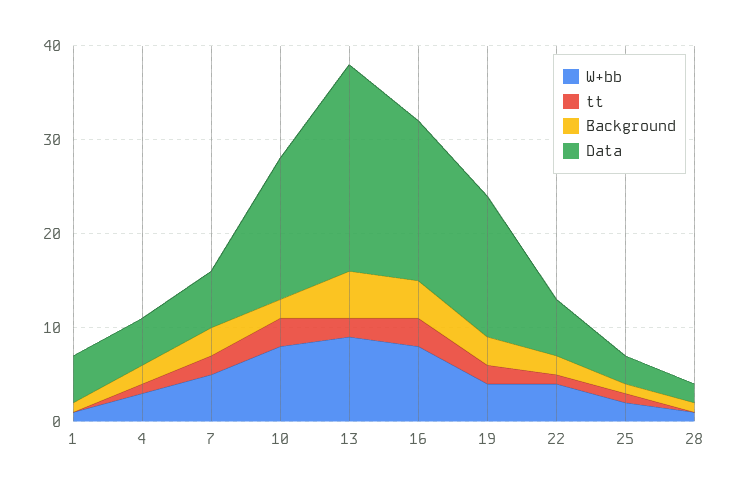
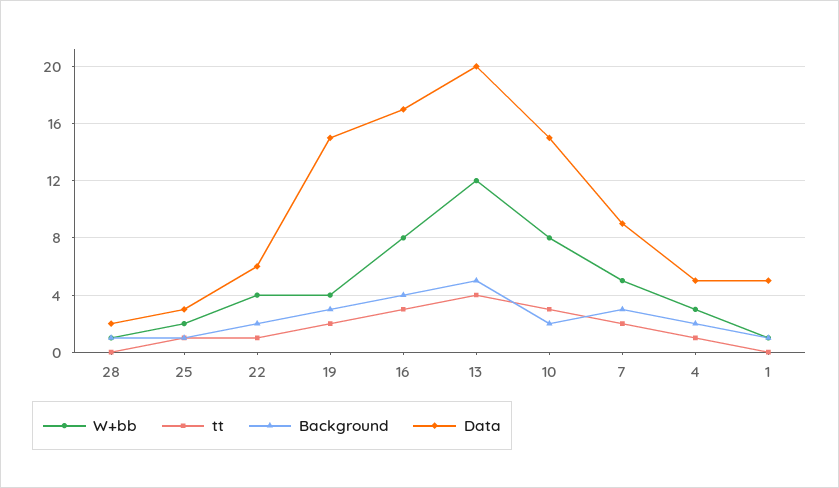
  {
    "W+bb": {
      "1": 1,
      "4": 3,
      "7": 5,
      "10": 8,
-     "13": 9,
+     "13": 12,
      "16": 8,
      "19": 4,
      "22": 4,
      "25": 2,
      "28": 1
    },
    "tt": {
      "1": 0,
      "4": 1,
      "7": 2,
      "10": 3,
-     "13": 2,
+     "13": 4,
      "16": 3,
      "19": 2,
      "22": 1,
      "25": 1,
      "28": 0
    },
    "Background": {
      "1": 1,
      "4": 2,
      "7": 3,
      "10": 2,
      "13": 5,
      "16": 4,
      "19": 3,
      "22": 2,
      "25": 1,
      "28": 1
    },
    "Data": {
      "1": 5,
      "4": 5,
-     "7": 6,
+     "7": 9,
      "10": 15,
-     "13": 22,
+     "13": 20,
      "16": 17,
      "19": 15,
      "22": 6,
      "25": 3,
      "28": 2
    }
  }

